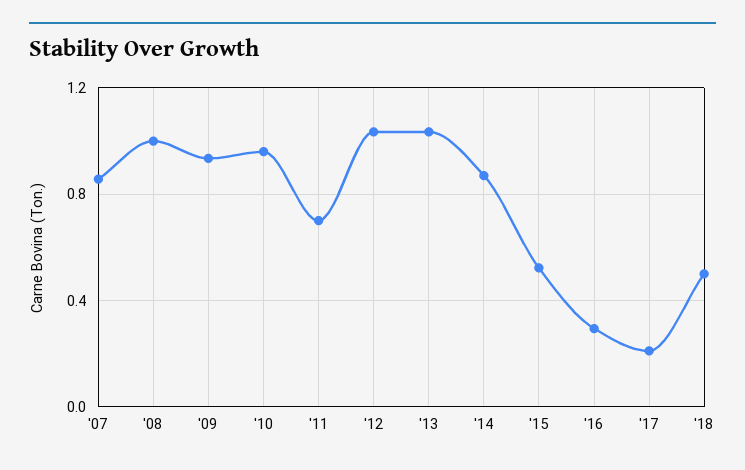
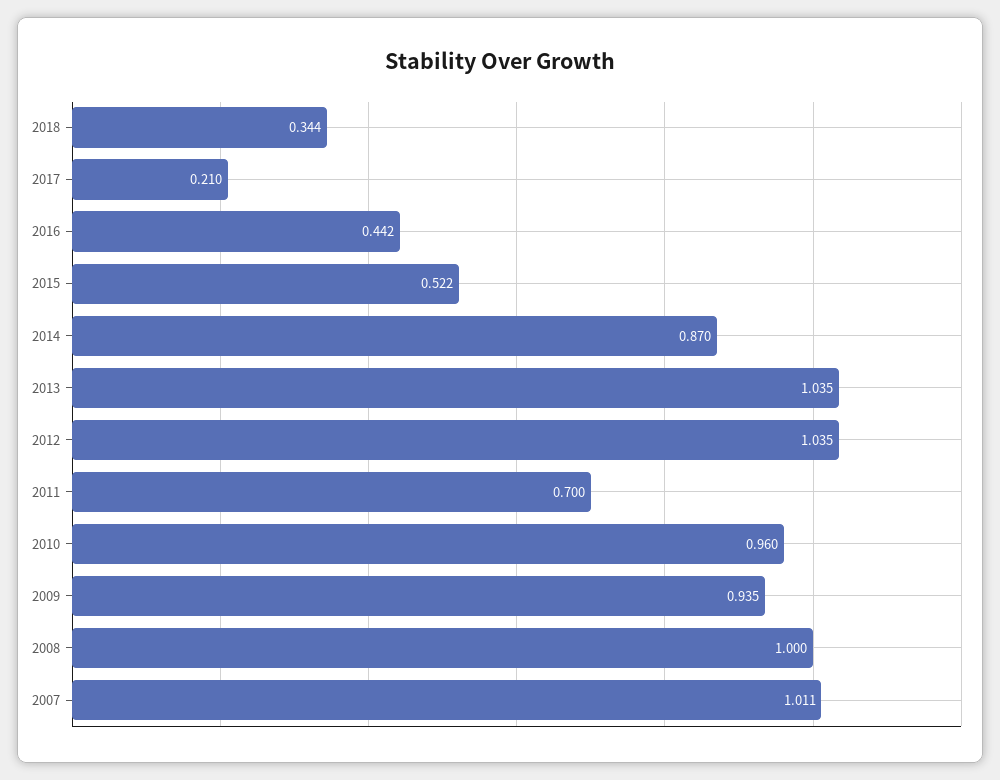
  {
-   "'07": 0.85,
+   "'07": 1.011,
    "'08": 1,
    "'09": 0.935,
    "'10": 0.96,
    "'11": 0.7,
    "'12": 1.035,
    "'13": 1.035,
    "'14": 0.87,
    "'15": 0.522,
-   "'16": 0.3,
+   "'16": 0.442,
    "'17": 0.21,
-   "'18": 0.5
+   "'18": 0.344
  }

